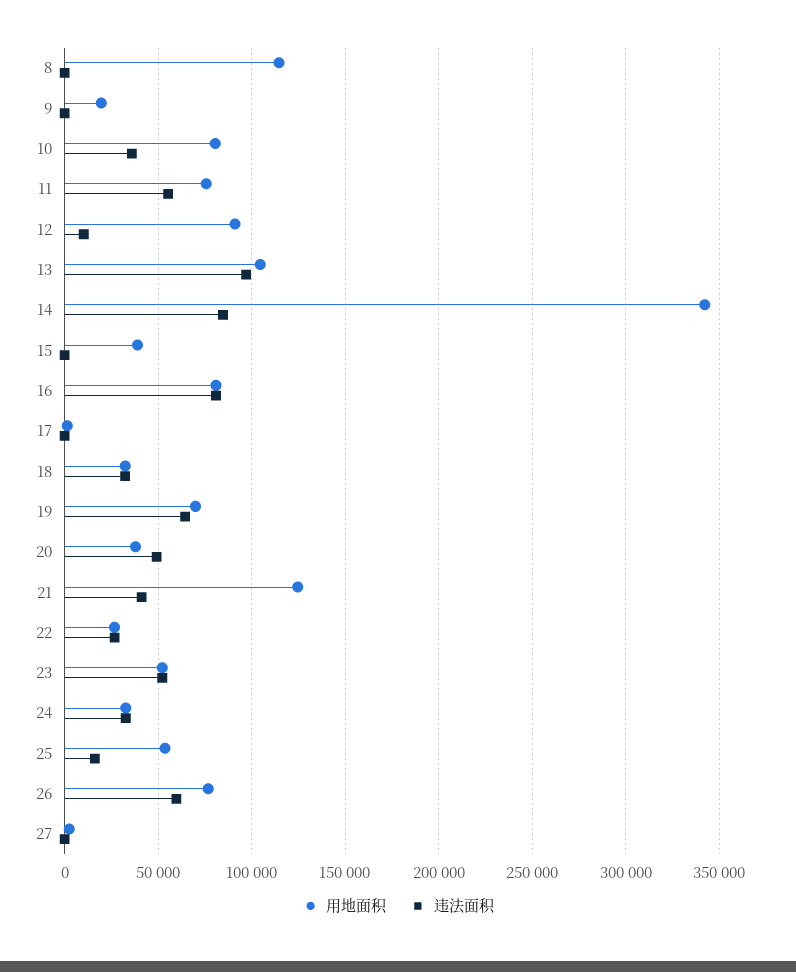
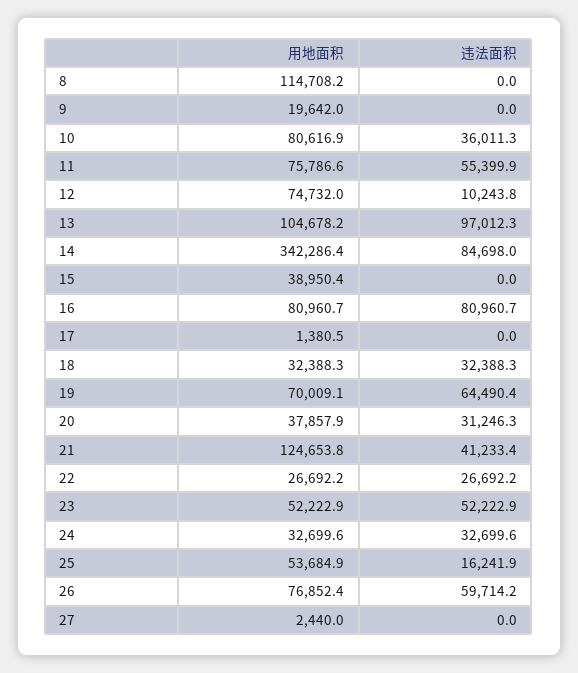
  {
    "用地面积": {
      "8": 114708.2,
      "9": 19642,
      "10": 80616.9,
      "11": 75786.6,
-     "12": 90000,
+     "12": 74732,
      "13": 104678.2,
      "14": 342286.4,
      "15": 38950.4,
      "16": 80960.7,
      "17": 1380.5,
      "18": 32388.3,
      "19": 70009.1,
      "20": 37857.9,
      "21": 124653.8,
      "22": 26692.2,
      "23": 52222.9,
      "24": 32699.6,
      "25": 53684.9,
      "26": 76852.4,
      "27": 2440
    },
    "违法面积": {
      "8": 0,
      "9": 0,
      "10": 36011.3,
      "11": 55399.9,
      "12": 10243.8,
      "13": 97012.3,
      "14": 84698,
      "15": 0,
      "16": 80960.7,
      "17": 0,
      "18": 32388.3,
      "19": 64490.4,
-     "20": 50000,
+     "20": 31246.3,
      "21": 41233.4,
      "22": 26692.2,
      "23": 52222.9,
      "24": 32699.6,
      "25": 16241.9,
      "26": 59714.2,
      "27": 0
    }
  }

